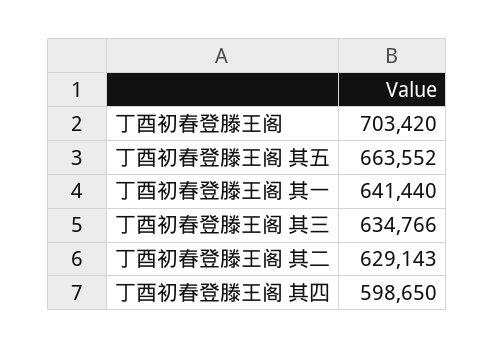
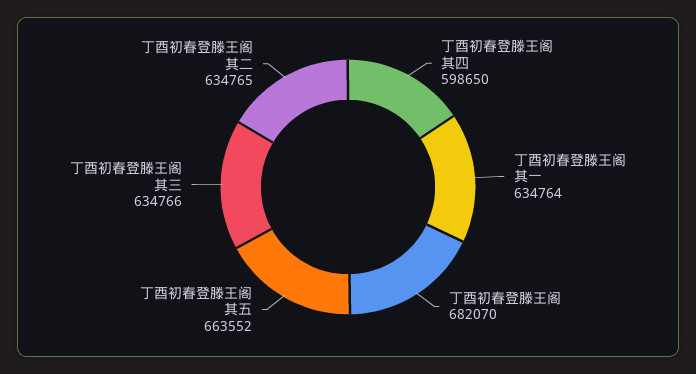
  {
-   "丁酉初春登滕王阁": 703420,
+   "丁酉初春登滕王阁": 682070,
    "丁酉初春登滕王阁 其五": 663552,
-   "丁酉初春登滕王阁 其一": 641440,
+   "丁酉初春登滕王阁 其一": 634764,
    "丁酉初春登滕王阁 其三": 634766,
-   "丁酉初春登滕王阁 其二": 629143,
+   "丁酉初春登滕王阁 其二": 634765,
    "丁酉初春登滕王阁 其四": 598650
  }

